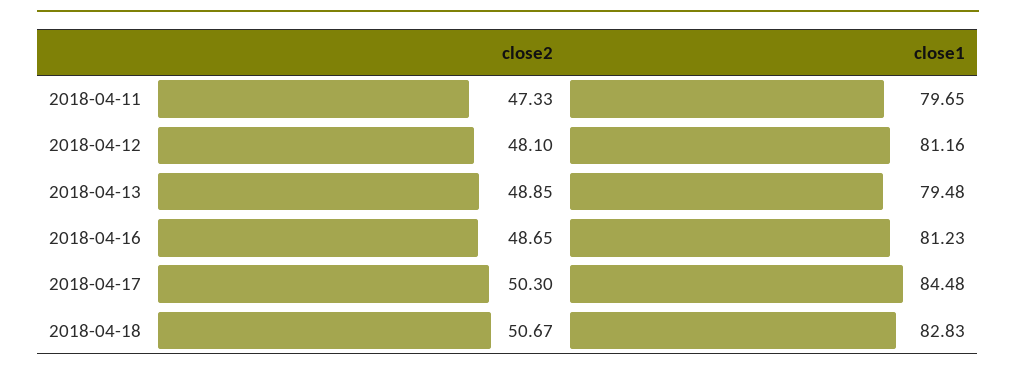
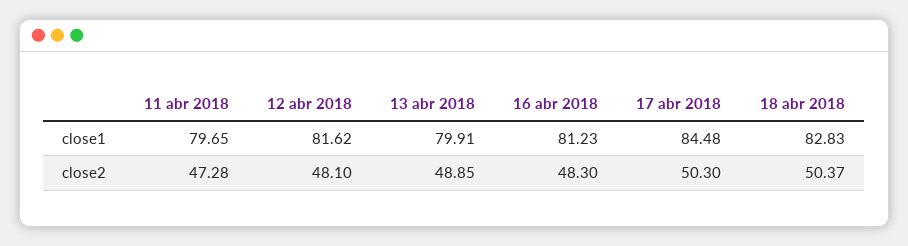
  {
    "close2": {
-     "2018-04-11": 47.33,
+     "2018-04-11": 47.28,
      "2018-04-12": 48.1,
      "2018-04-13": 48.85,
-     "2018-04-16": 48.65,
+     "2018-04-16": 48.3,
      "2018-04-17": 50.3,
-     "2018-04-18": 50.67
+     "2018-04-18": 50.37
    },
    "close1": {
      "2018-04-11": 79.65,
-     "2018-04-12": 81.16,
+     "2018-04-12": 81.62,
-     "2018-04-13": 79.48,
+     "2018-04-13": 79.91,
      "2018-04-16": 81.23,
      "2018-04-17": 84.48,
      "2018-04-18": 82.83
    }
  }

